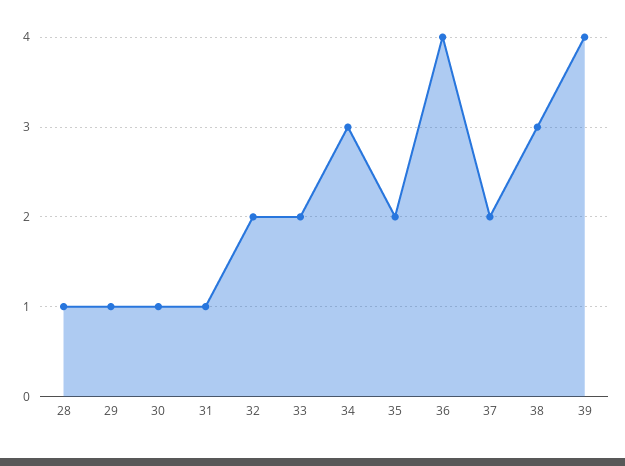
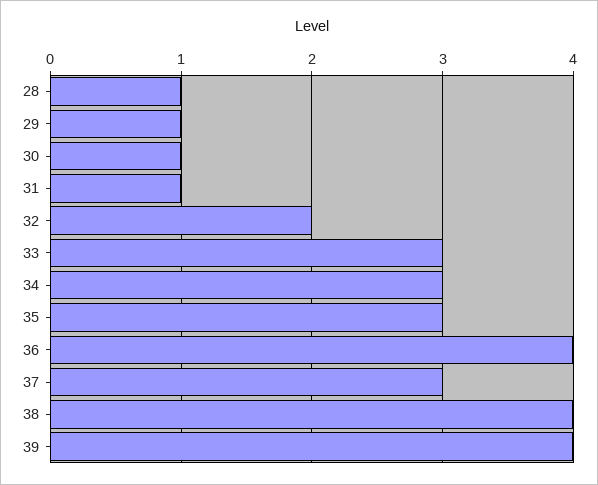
  {
    "28": 1,
    "29": 1,
    "30": 1,
    "31": 1,
    "32": 2,
-   "33": 2,
+   "33": 3,
    "34": 3,
-   "35": 2,
+   "35": 3,
    "36": 4,
-   "37": 2,
+   "37": 3,
-   "38": 3,
+   "38": 4,
    "39": 4
  }

